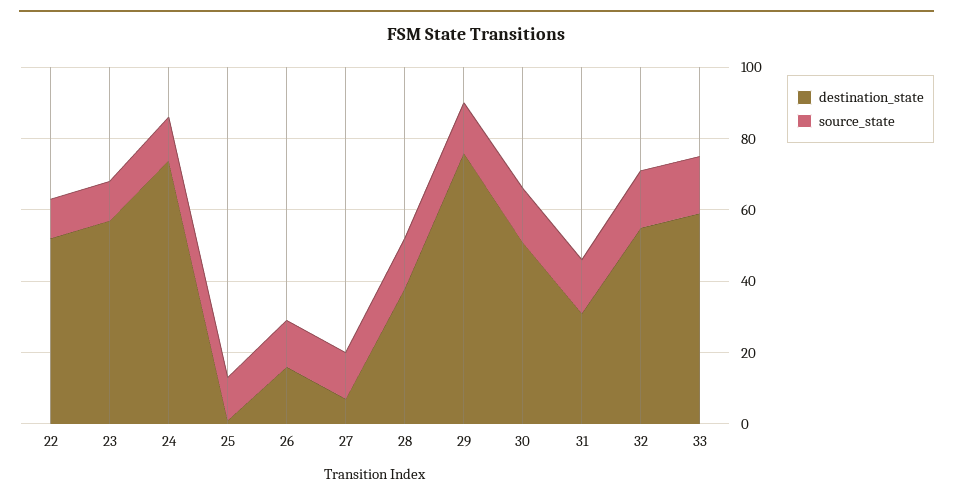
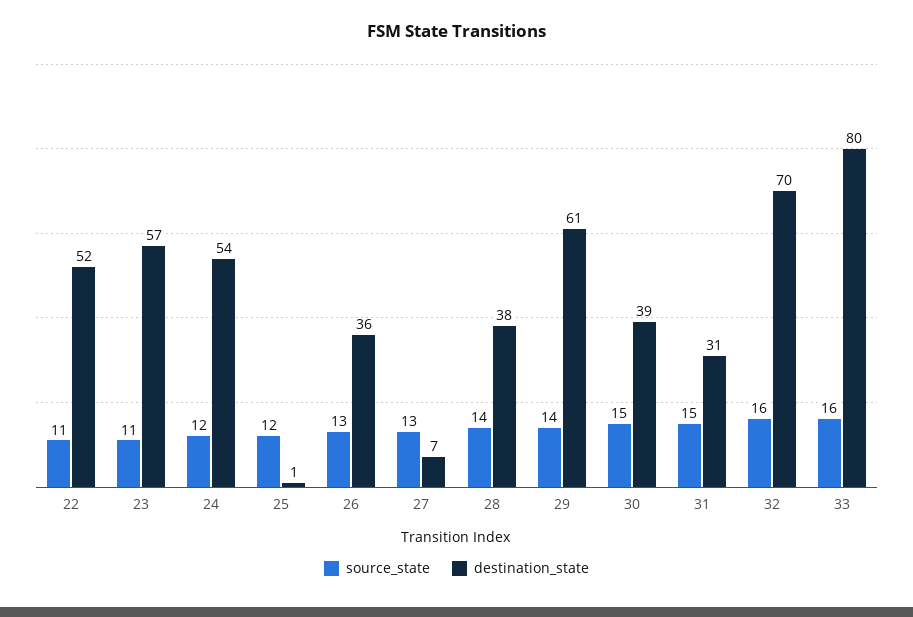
  {
    "destination_state": {
      "22": 52,
      "23": 57,
-     "24": 75,
+     "24": 54,
      "25": 1,
-     "26": 15,
+     "26": 36,
      "27": 7,
      "28": 38,
-     "29": 75,
+     "29": 61,
-     "30": 50,
+     "30": 39,
      "31": 31,
-     "32": 55,
+     "32": 70,
-     "33": 60
+     "33": 80
    },
    "source_state": {
      "22": 11,
      "23": 11,
      "24": 12,
      "25": 12,
      "26": 13,
      "27": 13,
      "28": 14,
      "29": 14,
      "30": 15,
      "31": 15,
      "32": 16,
      "33": 16
    }
  }

